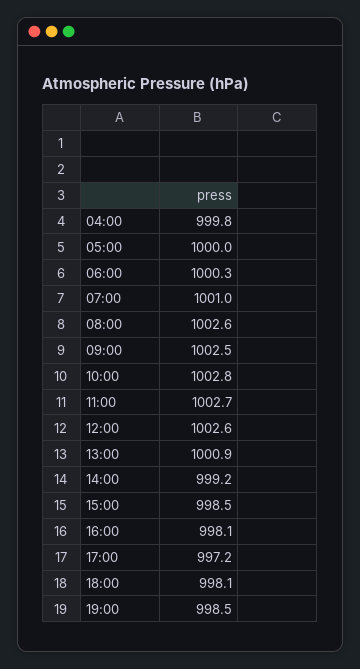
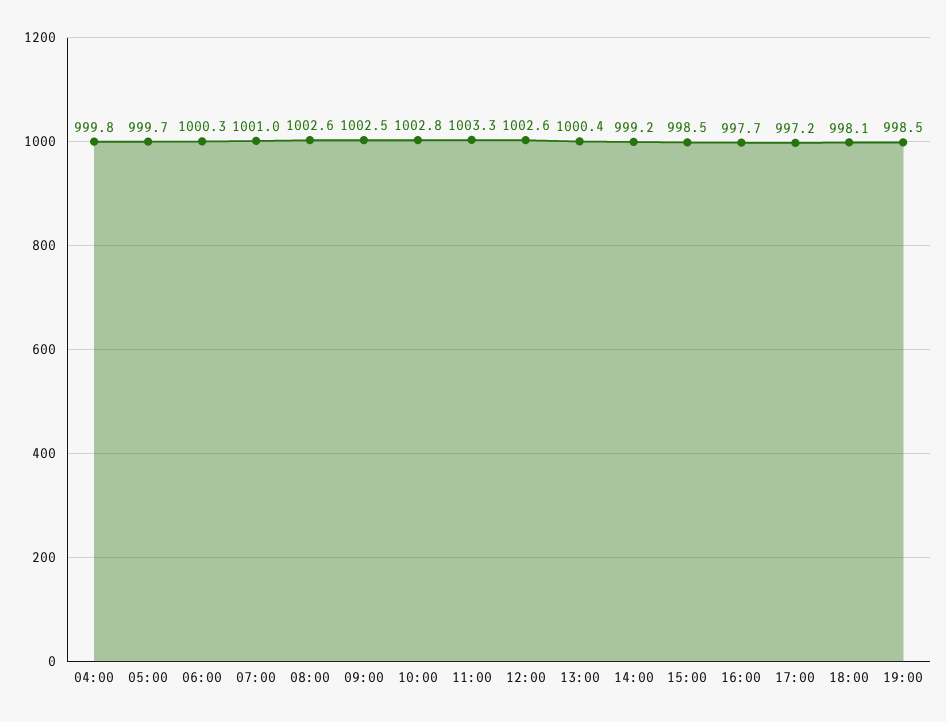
  {
    "04:00": 999.8,
-   "05:00": 1000,
+   "05:00": 999.7,
    "06:00": 1000.3,
    "07:00": 1001,
    "08:00": 1002.6,
    "09:00": 1002.5,
    "10:00": 1002.8,
-   "11:00": 1002.7,
+   "11:00": 1003.3,
    "12:00": 1002.6,
-   "13:00": 1000.9,
+   "13:00": 1000.4,
    "14:00": 999.2,
    "15:00": 998.5,
-   "16:00": 998.1,
+   "16:00": 997.7,
    "17:00": 997.2,
    "18:00": 998.1,
    "19:00": 998.5
  }

